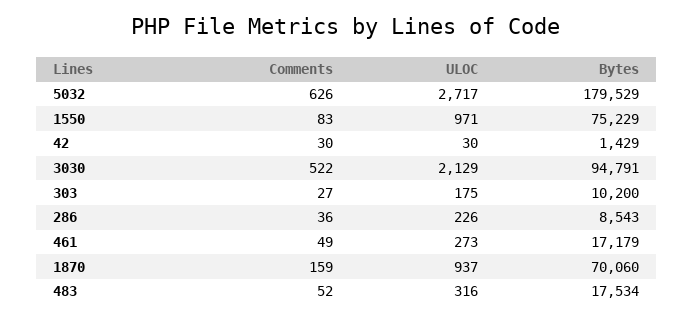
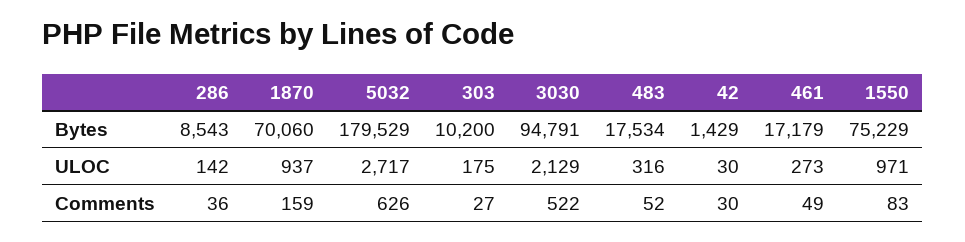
  {
    "Comments": {
      "5032": 626,
      "1550": 83,
      "42": 30,
      "3030": 522,
      "303": 27,
      "286": 36,
      "461": 49,
      "1870": 159,
      "483": 52
    },
    "ULOC": {
      "5032": 2717,
      "1550": 971,
      "42": 30,
      "3030": 2129,
      "303": 175,
-     "286": 226,
+     "286": 142,
      "461": 273,
      "1870": 937,
      "483": 316
    },
    "Bytes": {
      "5032": 179529,
      "1550": 75229,
      "42": 1429,
      "3030": 94791,
      "303": 10200,
      "286": 8543,
      "461": 17179,
      "1870": 70060,
      "483": 17534
    }
  }

